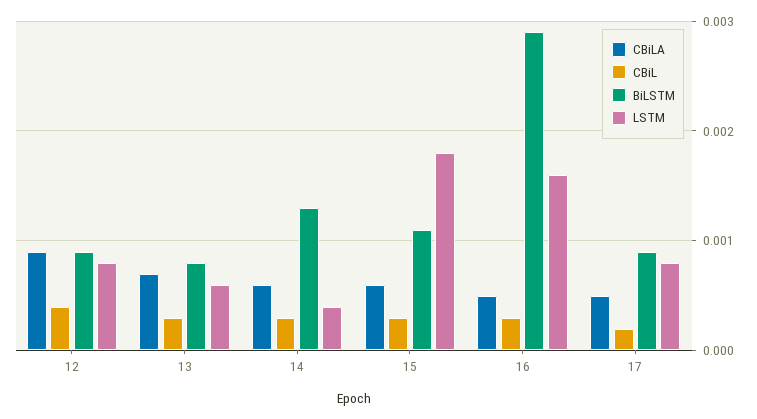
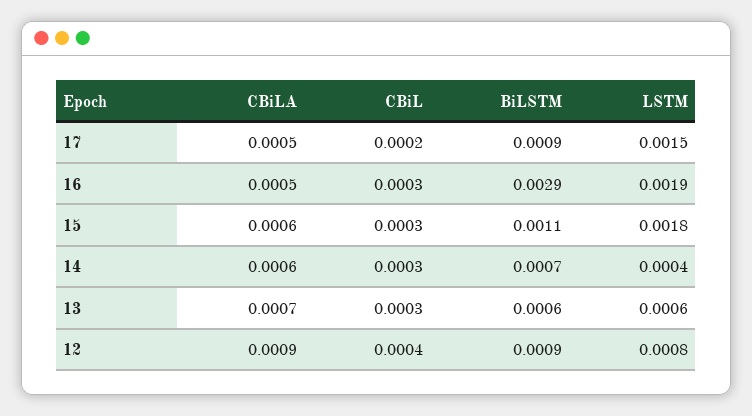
  {
    "CBiLA": {
      "12": 0.0009,
      "13": 0.0007,
      "14": 0.0006,
      "15": 0.0006,
      "16": 0.0005,
      "17": 0.0005
    },
    "CBiL": {
      "12": 0.0004,
      "13": 0.0003,
      "14": 0.0003,
      "15": 0.0003,
      "16": 0.0003,
      "17": 0.0002
    },
    "BiLSTM": {
      "12": 0.0009,
-     "13": 0.0008,
+     "13": 0.0006,
-     "14": 0.0013,
+     "14": 0.0007,
      "15": 0.0011,
      "16": 0.0029,
      "17": 0.0009
    },
    "LSTM": {
      "12": 0.0008,
      "13": 0.0006,
      "14": 0.0004,
      "15": 0.0018,
-     "16": 0.0016,
+     "16": 0.0019,
-     "17": 0.0008
+     "17": 0.0015
    }
  }

